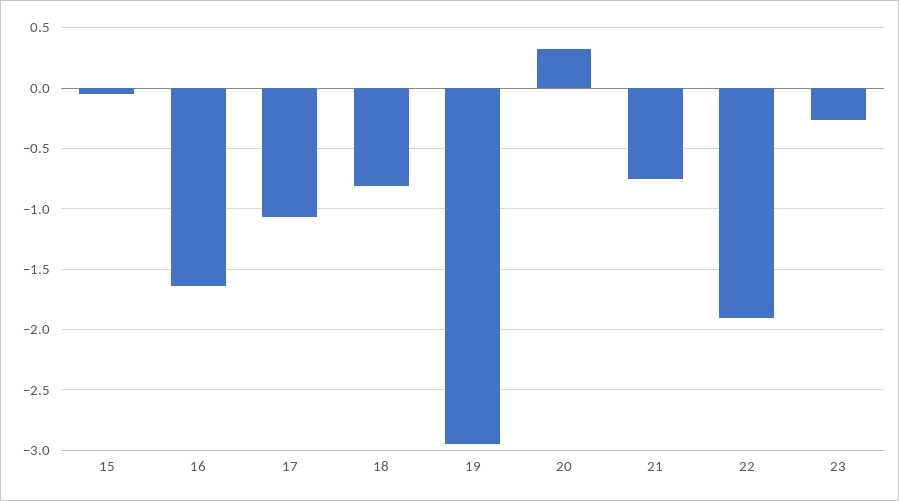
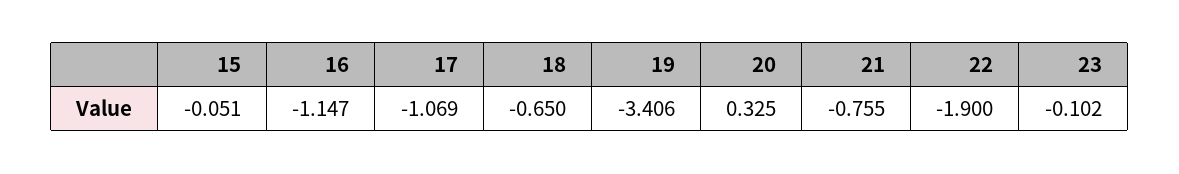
  {
    "15": -0.051,
-   "16": -1.65,
+   "16": -1.147,
    "17": -1.069,
-   "18": -0.8,
+   "18": -0.65,
-   "19": -2.95,
+   "19": -3.406,
    "20": 0.325,
    "21": -0.755,
    "22": -1.9,
-   "23": -0.25
+   "23": -0.102
  }

